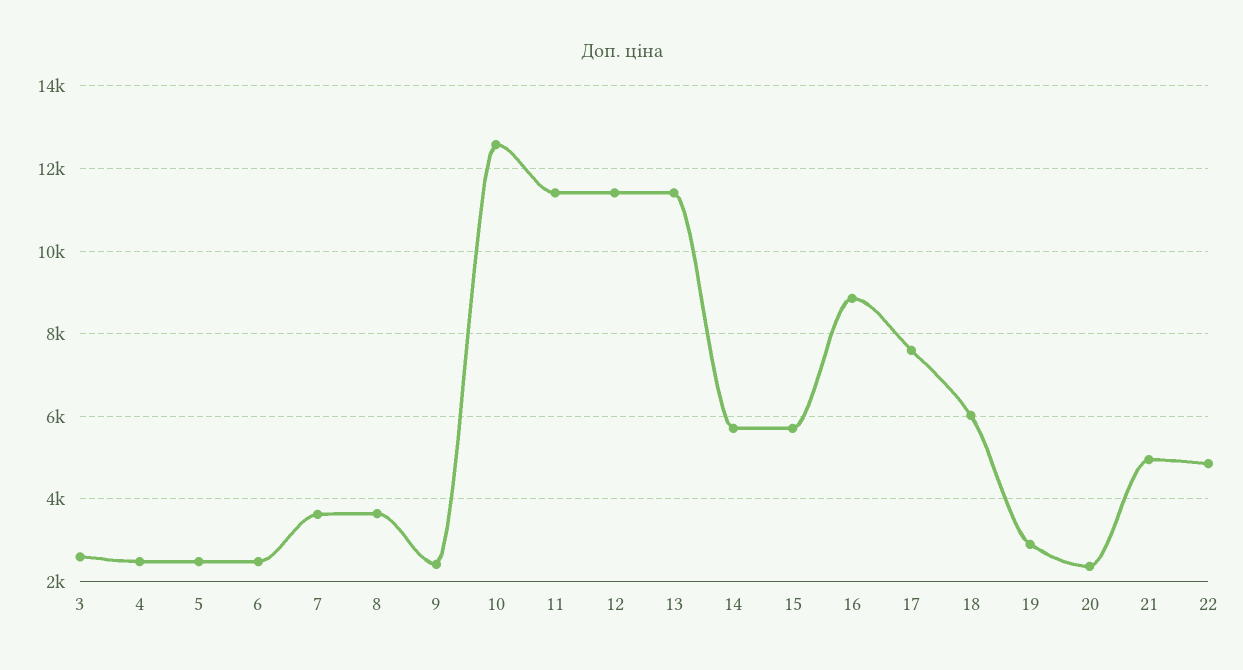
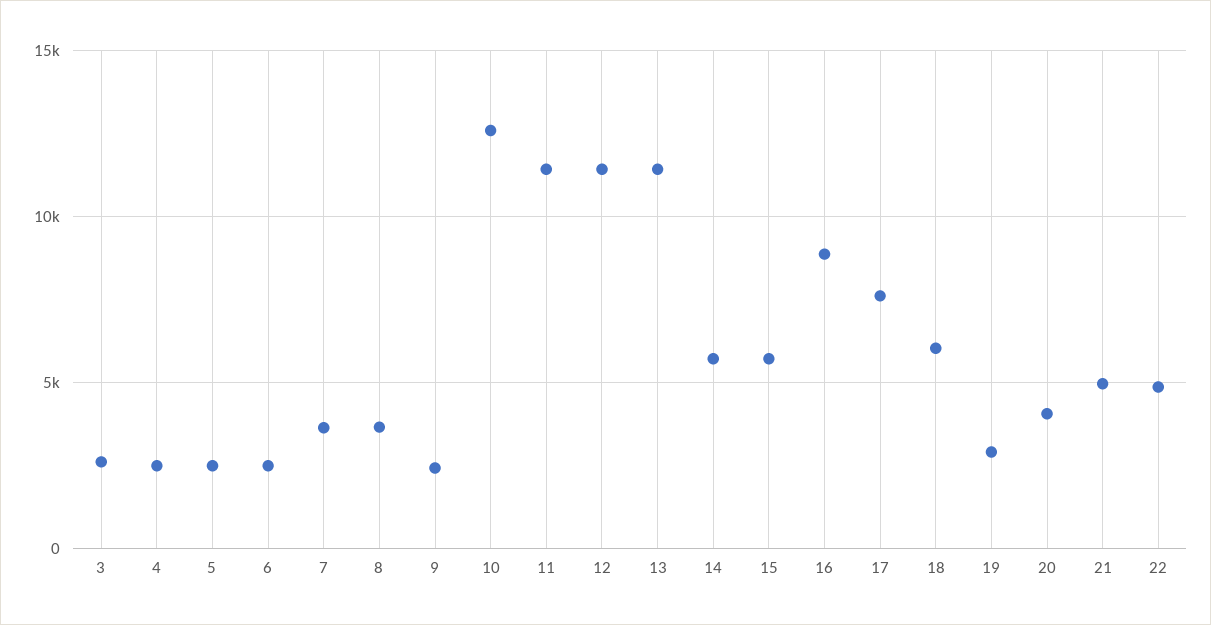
  {
    "3": 2600,
    "4": 2400,
    "5": 2400,
    "6": 2400,
    "7": 3600,
    "8": 3600,
    "9": 2400,
    "10": 12600,
    "11": 11400,
    "12": 11400,
    "13": 11400,
    "14": 5800,
    "15": 5800,
    "16": 8800,
    "17": 7600,
    "18": 6000,
    "19": 2800,
-   "20": 2400,
+   "20": 4000,
    "21": 5000,
    "22": 4800
  }

